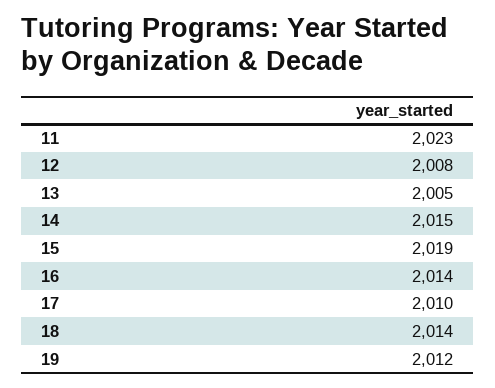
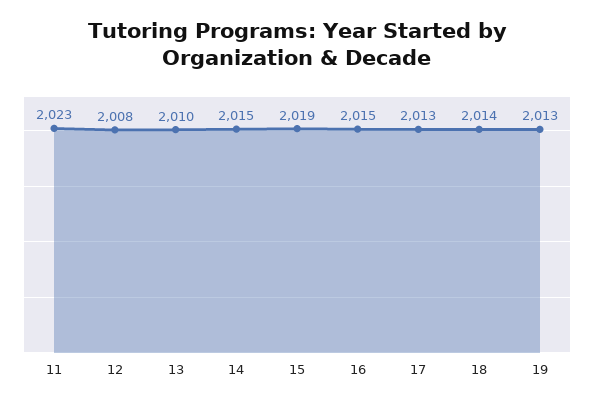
  {
    "11": 2023,
    "12": 2008,
-   "13": 2005,
+   "13": 2010,
    "14": 2015,
    "15": 2019,
-   "16": 2014,
+   "16": 2015,
-   "17": 2010,
+   "17": 2013,
    "18": 2014,
-   "19": 2012
+   "19": 2013
  }

